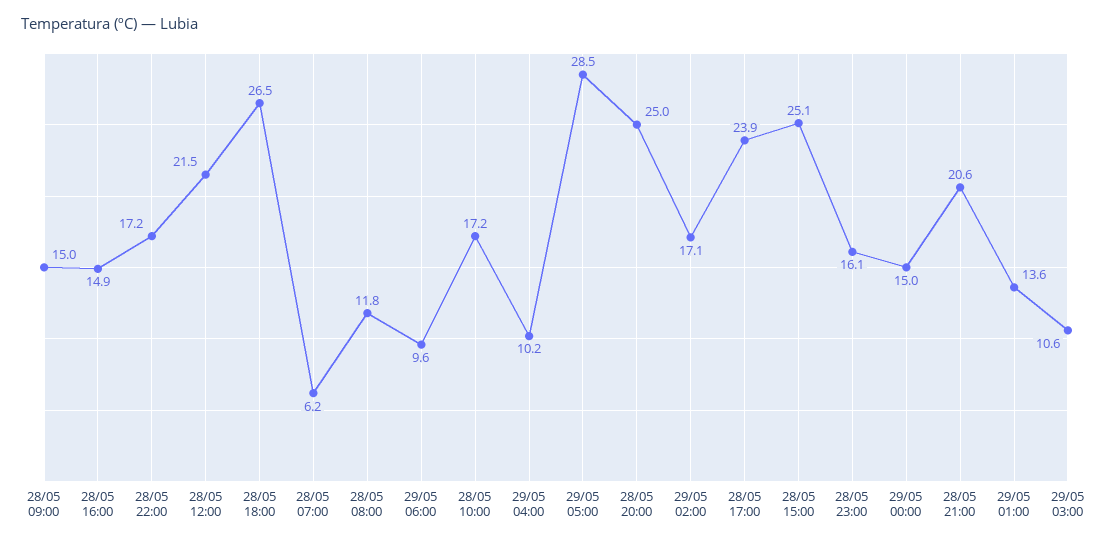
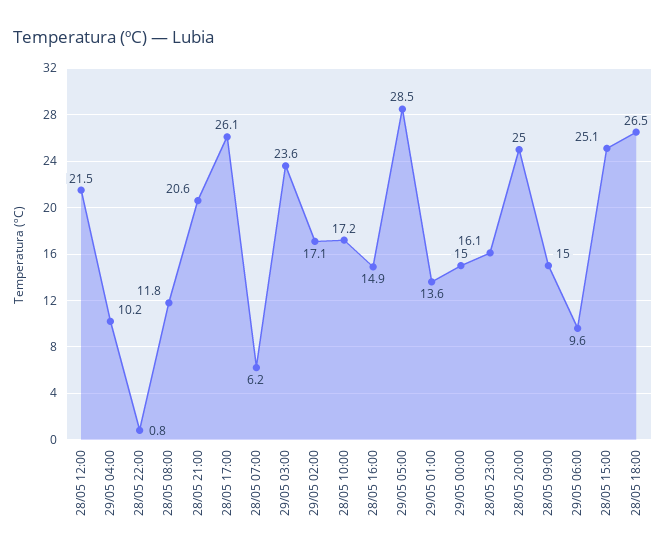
  {
    "28/05 09:00": 15,
    "28/05 16:00": 14.9,
-   "28/05 22:00": 17.2,
+   "28/05 22:00": 0.8,
    "28/05 12:00": 21.5,
    "28/05 18:00": 26.5,
    "28/05 07:00": 6.2,
    "28/05 08:00": 11.8,
    "29/05 06:00": 9.6,
    "28/05 10:00": 17.2,
    "29/05 04:00": 10.2,
    "29/05 05:00": 28.5,
    "28/05 20:00": 25,
    "29/05 02:00": 17.1,
-   "28/05 17:00": 23.9,
+   "28/05 17:00": 26.1,
    "28/05 15:00": 25.1,
    "28/05 23:00": 16.1,
    "29/05 00:00": 15,
    "28/05 21:00": 20.6,
    "29/05 01:00": 13.6,
-   "29/05 03:00": 10.6
+   "29/05 03:00": 23.6
  }

